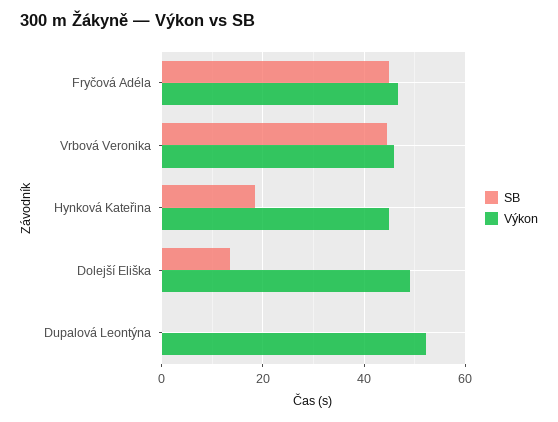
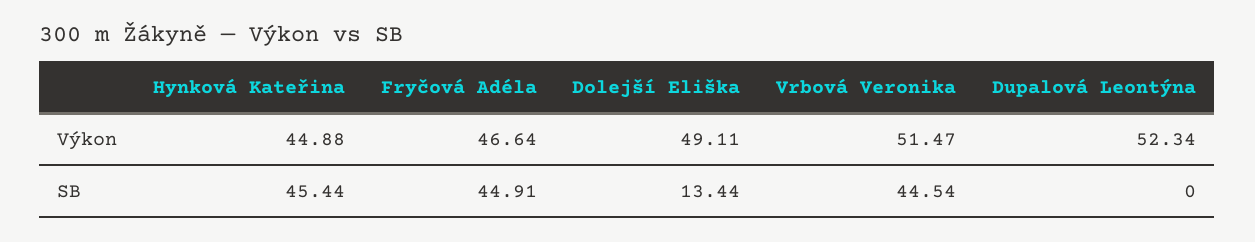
  {
    "SB": {
      "Fryčová Adéla": 44.91,
      "Vrbová Veronika": 44.54,
-     "Hynková Kateřina": 18,
+     "Hynková Kateřina": 45.44,
      "Dolejší Eliška": 13.44,
      "Dupalová Leontýna": 0
    },
    "Výkon": {
      "Fryčová Adéla": 46.64,
-     "Vrbová Veronika": 46,
+     "Vrbová Veronika": 51.47,
      "Hynková Kateřina": 44.88,
      "Dolejší Eliška": 49.11,
      "Dupalová Leontýna": 52.34
    }
  }

